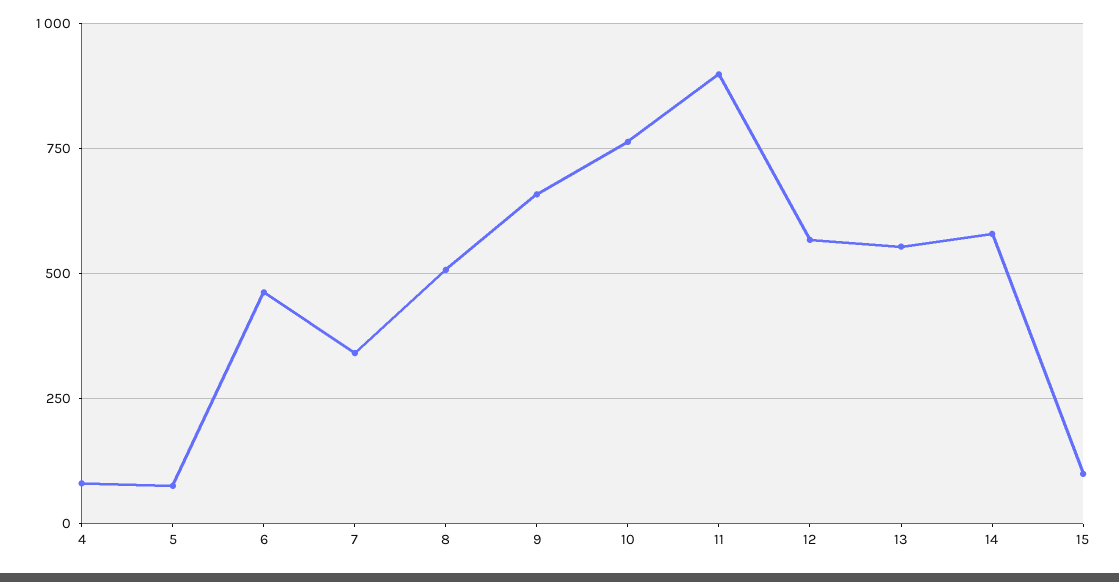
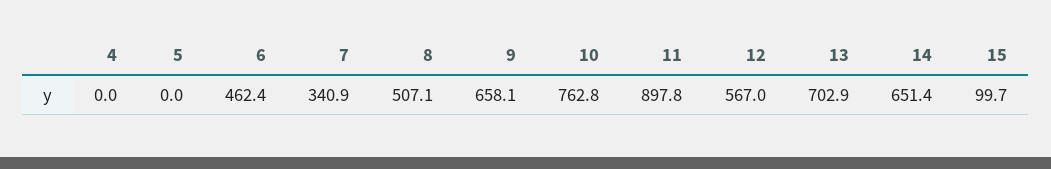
  {
-   "4": 75,
+   "4": 0,
-   "5": 75,
+   "5": 0,
    "6": 462.4,
    "7": 340.9,
    "8": 507.1,
    "9": 658.1,
    "10": 762.8,
    "11": 897.8,
    "12": 567,
-   "13": 550,
+   "13": 702.9,
-   "14": 575,
+   "14": 651.4,
    "15": 99.7
  }

